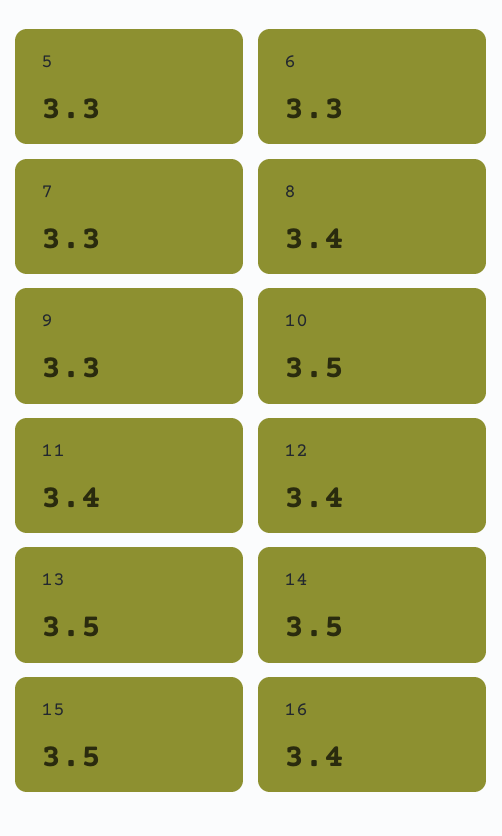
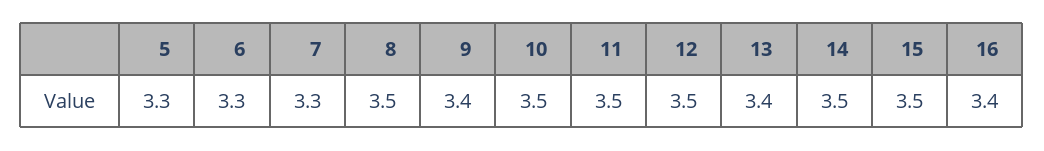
  {
    "5": 3.3,
    "6": 3.3,
    "7": 3.3,
-   "8": 3.4,
+   "8": 3.5,
-   "9": 3.3,
+   "9": 3.4,
    "10": 3.5,
-   "11": 3.4,
+   "11": 3.5,
-   "12": 3.4,
+   "12": 3.5,
-   "13": 3.5,
+   "13": 3.4,
    "14": 3.5,
    "15": 3.5,
    "16": 3.4
  }

